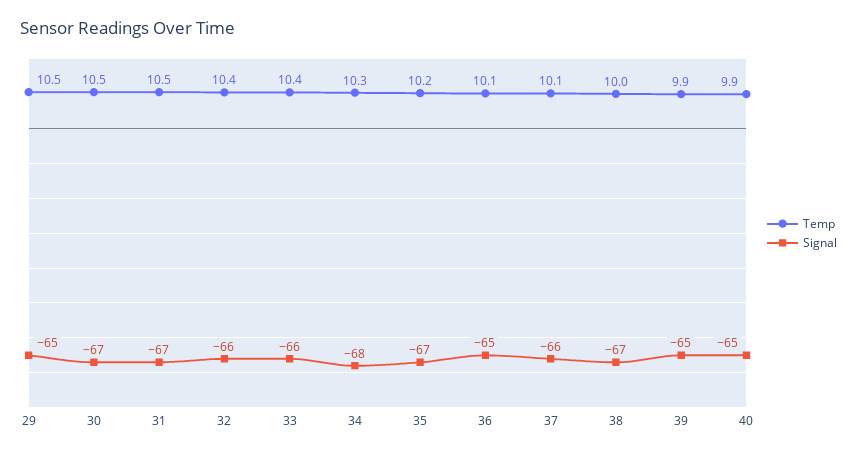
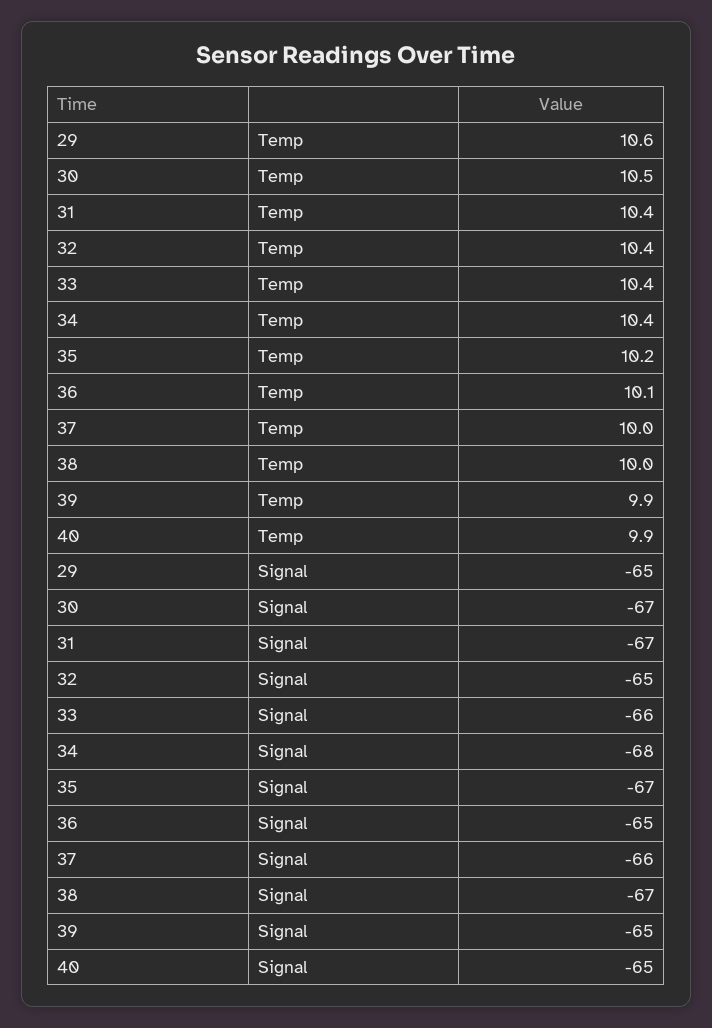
  {
    "Temp": {
-     "29": 10.5,
+     "29": 10.6,
      "30": 10.5,
-     "31": 10.5,
+     "31": 10.4,
      "32": 10.4,
      "33": 10.4,
-     "34": 10.3,
+     "34": 10.4,
      "35": 10.2,
      "36": 10.1,
-     "37": 10.1,
+     "37": 10,
      "38": 10,
      "39": 9.9,
      "40": 9.9
    },
    "Signal": {
      "29": -65,
      "30": -67,
      "31": -67,
-     "32": -66,
+     "32": -65,
      "33": -66,
      "34": -68,
      "35": -67,
      "36": -65,
      "37": -66,
      "38": -67,
      "39": -65,
      "40": -65
    }
  }

